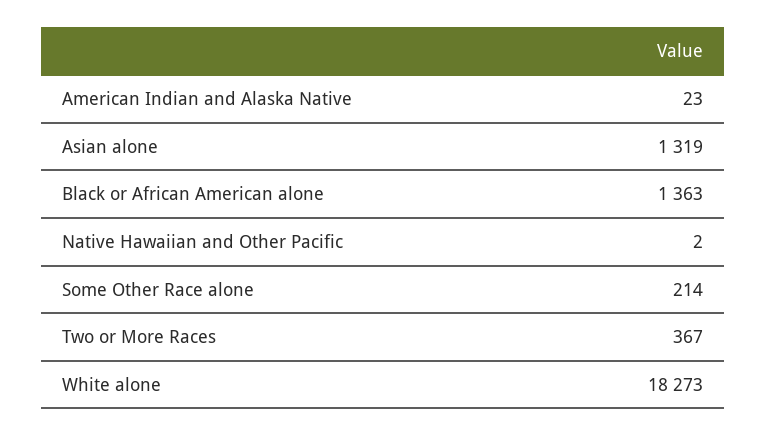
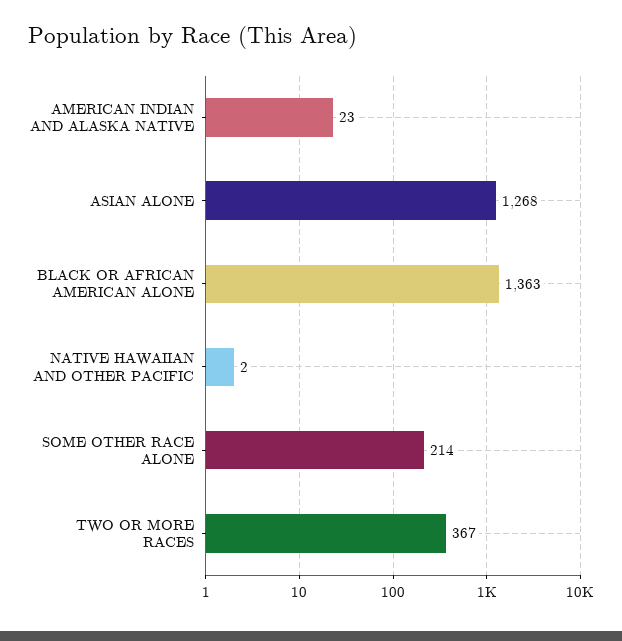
  {
    "American Indian and Alaska Native": 23,
-   "Asian alone": 1319,
+   "Asian alone": 1268,
    "Black or African American alone": 1363,
    "Native Hawaiian and Other Pacific": 2,
    "Some Other Race alone": 214,
-   "Two or More Races": 367,
+   "Two or More Races": 367
-   "White alone": 18273
  }

